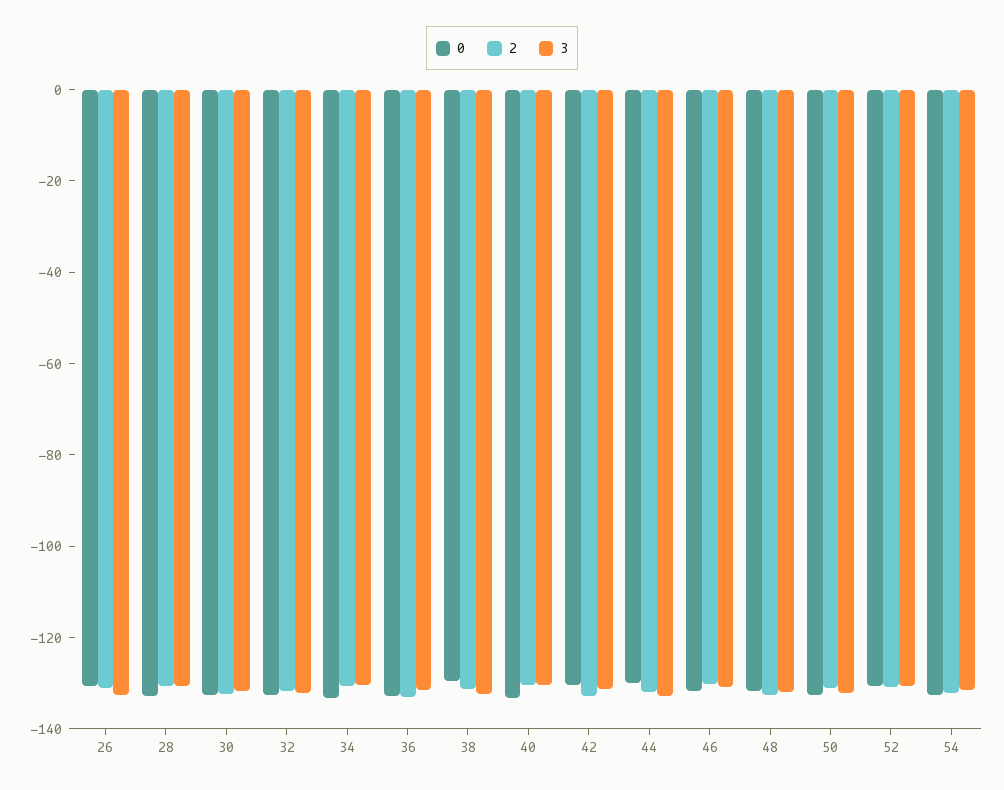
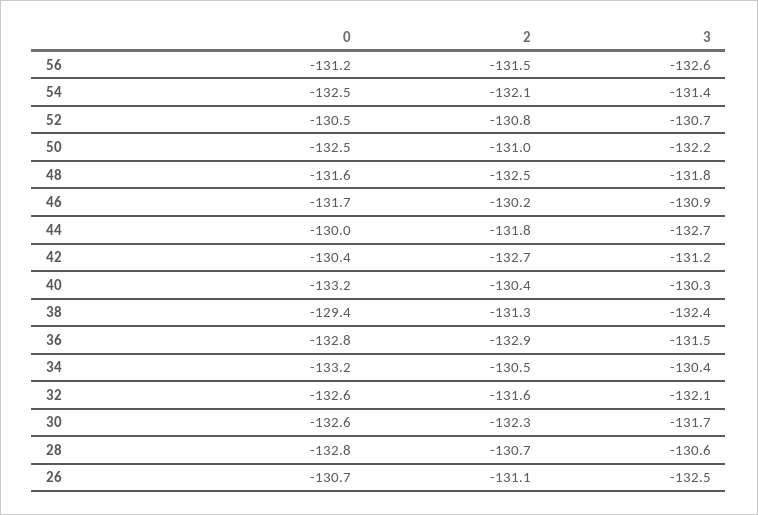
  {
    "0": {
      "26": -130.7,
      "28": -132.8,
      "30": -132.6,
      "32": -132.6,
      "34": -133.2,
      "36": -132.8,
      "38": -129.4,
      "40": -133.2,
      "42": -130.4,
      "44": -130,
      "46": -131.7,
      "48": -131.6,
      "50": -132.5,
      "52": -130.5,
-     "54": -132.5
+     "54": -132.5,
+     "56": -131.2
    },
    "2": {
      "26": -131.1,
      "28": -130.7,
      "30": -132.3,
      "32": -131.6,
      "34": -130.5,
      "36": -132.9,
      "38": -131.3,
      "40": -130.4,
      "42": -132.7,
      "44": -131.8,
      "46": -130.2,
      "48": -132.5,
      "50": -131,
      "52": -130.8,
-     "54": -132.1
+     "54": -132.1,
+     "56": -131.5
    },
    "3": {
      "26": -132.5,
      "28": -130.6,
      "30": -131.7,
      "32": -132.1,
      "34": -130.4,
      "36": -131.5,
      "38": -132.4,
      "40": -130.3,
      "42": -131.2,
      "44": -132.7,
      "46": -130.9,
      "48": -131.8,
      "50": -132.2,
      "52": -130.7,
-     "54": -131.4
+     "54": -131.4,
+     "56": -132.6
    }
  }

